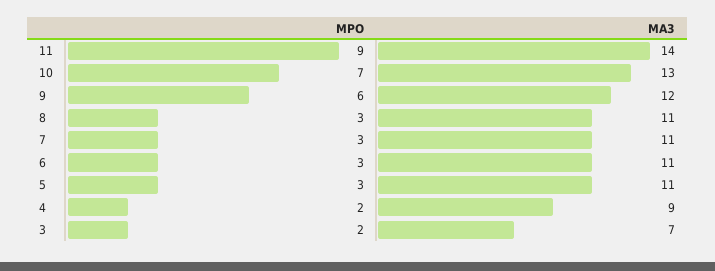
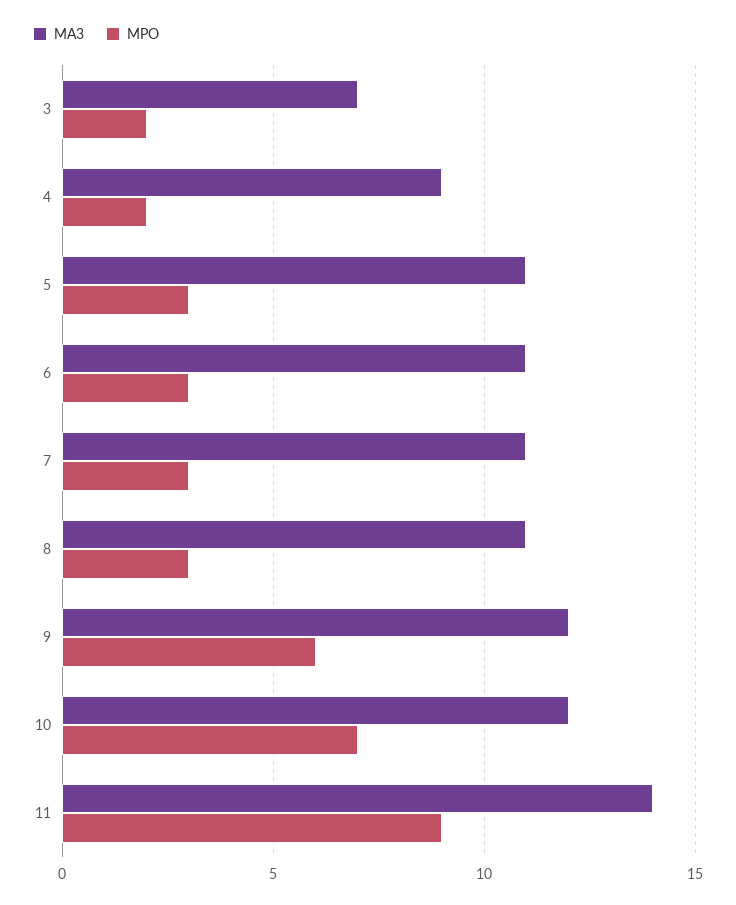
  {
    "MPO": {
      "11": 9,
      "10": 7,
      "9": 6,
      "8": 3,
      "7": 3,
      "6": 3,
      "5": 3,
      "4": 2,
      "3": 2
    },
    "MA3": {
      "11": 14,
-     "10": 13,
+     "10": 12,
      "9": 12,
      "8": 11,
      "7": 11,
      "6": 11,
      "5": 11,
      "4": 9,
      "3": 7
    }
  }

